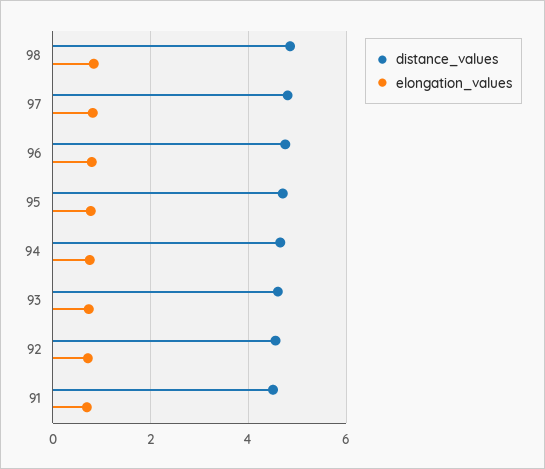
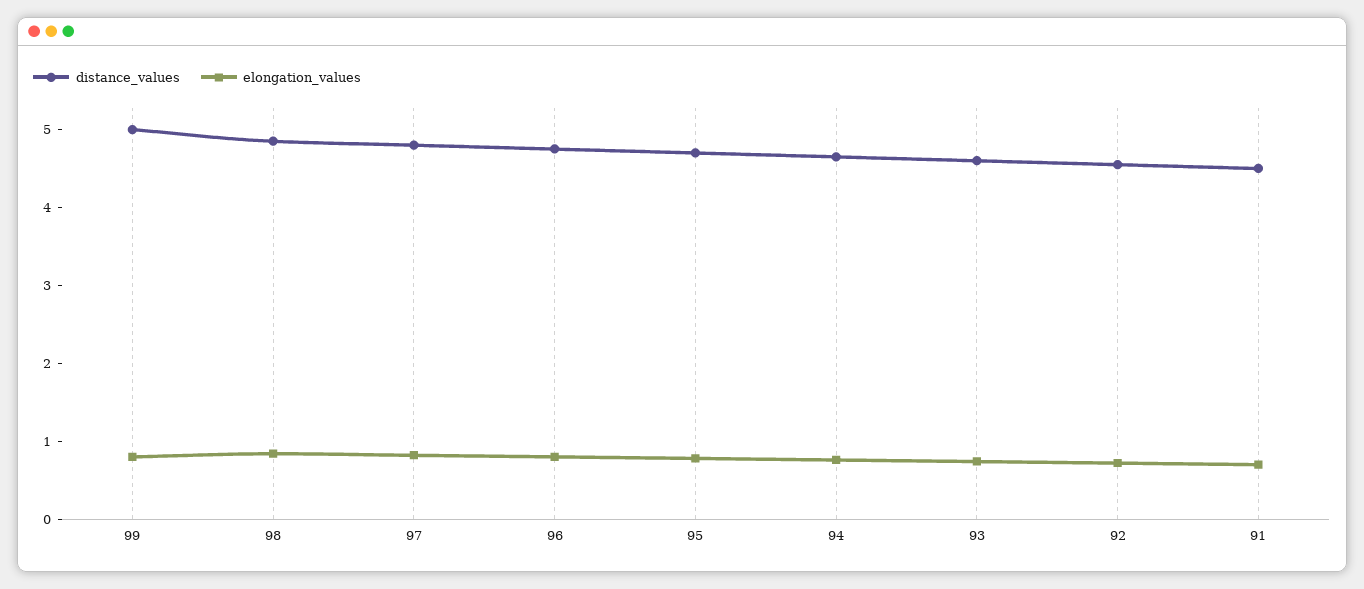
  {
    "distance_values": {
      "98": 4.8,
      "97": 4.8,
      "96": 4.8,
      "95": 4.8,
      "94": 4.6,
      "93": 4.6,
      "92": 4.6,
-     "91": 4.6
+     "91": 4.6,
+     "99": 5
    },
    "elongation_values": {
      "98": 0.8,
      "97": 0.8,
      "96": 0.8,
      "95": 0.8,
      "94": 0.8,
      "93": 0.8,
      "92": 0.8,
-     "91": 0.8
+     "91": 0.8,
+     "99": 0.8
    }
  }

